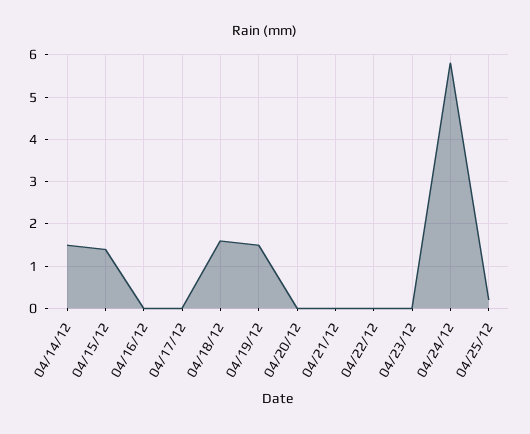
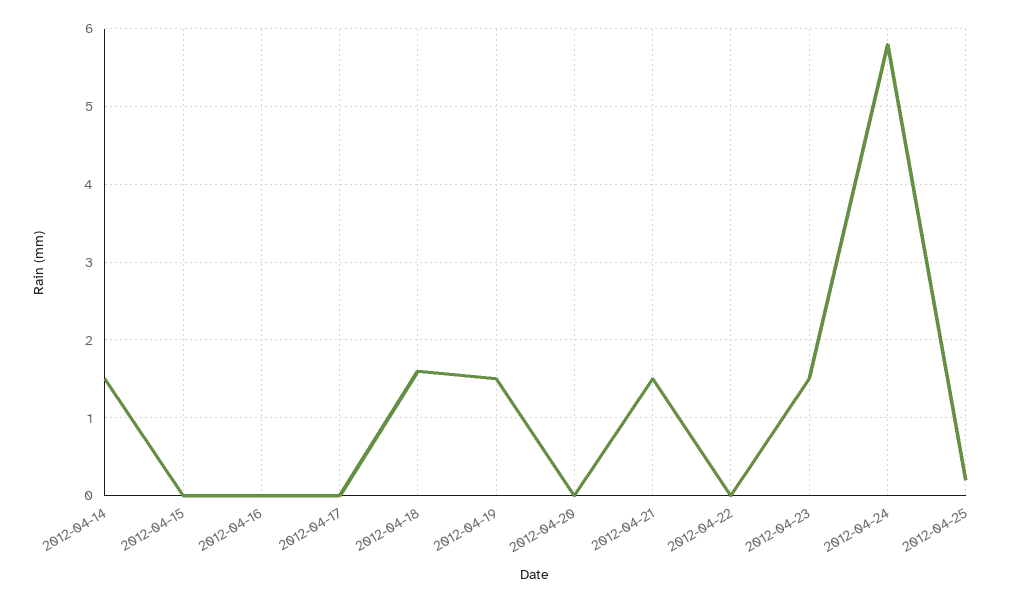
  {
    "04/14/12": 1.5,
-   "04/15/12": 1.5,
+   "04/15/12": 0,
    "04/16/12": 0,
    "04/17/12": 0,
    "04/18/12": 1.6,
    "04/19/12": 1.5,
    "04/20/12": 0,
-   "04/21/12": 0,
+   "04/21/12": 1.5,
    "04/22/12": 0,
-   "04/23/12": 0,
+   "04/23/12": 1.5,
    "04/24/12": 5.8,
    "04/25/12": 0.2
  }

